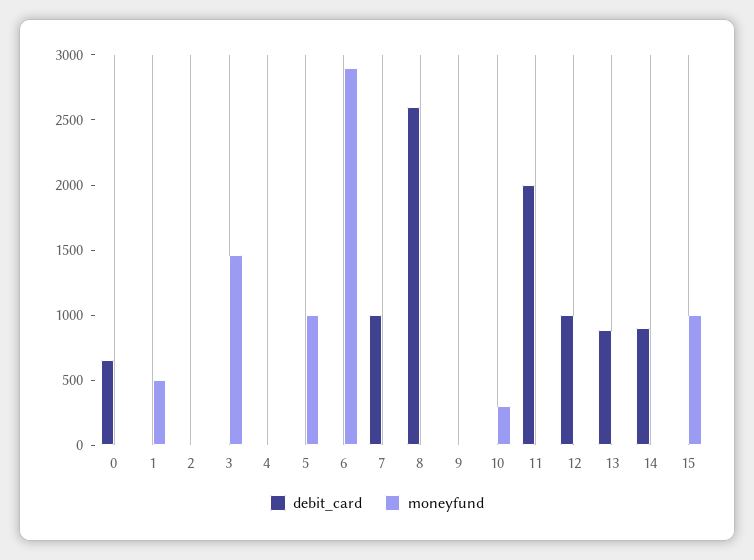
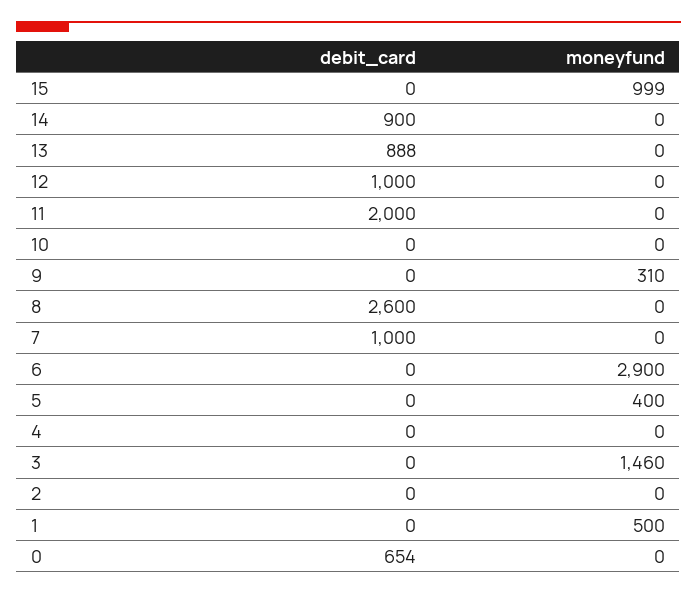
  {
    "debit_card": {
      "0": 654,
      "1": 0,
      "2": 0,
      "3": 0,
      "4": 0,
      "5": 0,
      "6": 0,
      "7": 1000,
      "8": 2600,
      "9": 0,
      "10": 0,
      "11": 2000,
      "12": 1000,
      "13": 888,
      "14": 900,
      "15": 0
    },
    "moneyfund": {
      "0": 0,
      "1": 500,
      "2": 0,
      "3": 1460,
      "4": 0,
-     "5": 1000,
+     "5": 400,
      "6": 2900,
      "7": 0,
      "8": 0,
-     "9": 0,
+     "9": 310,
-     "10": 300,
+     "10": 0,
      "11": 0,
      "12": 0,
      "13": 0,
      "14": 0,
      "15": 999
    }
  }

